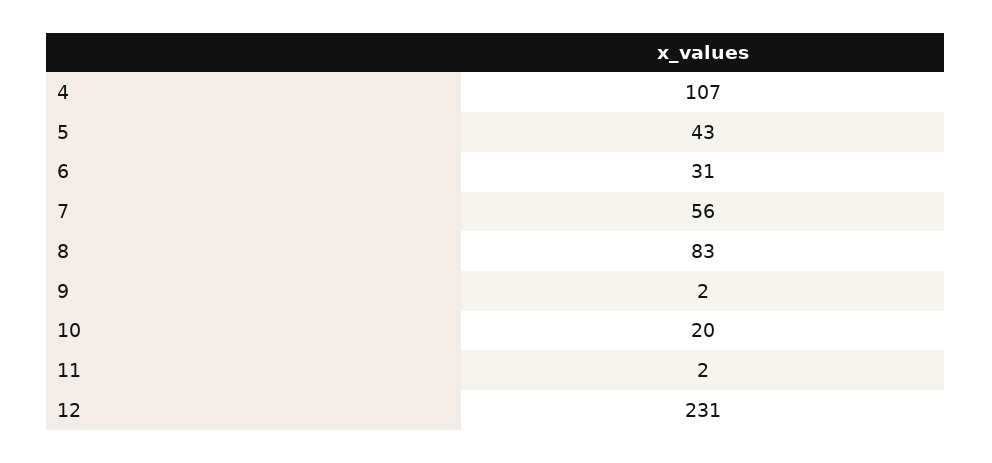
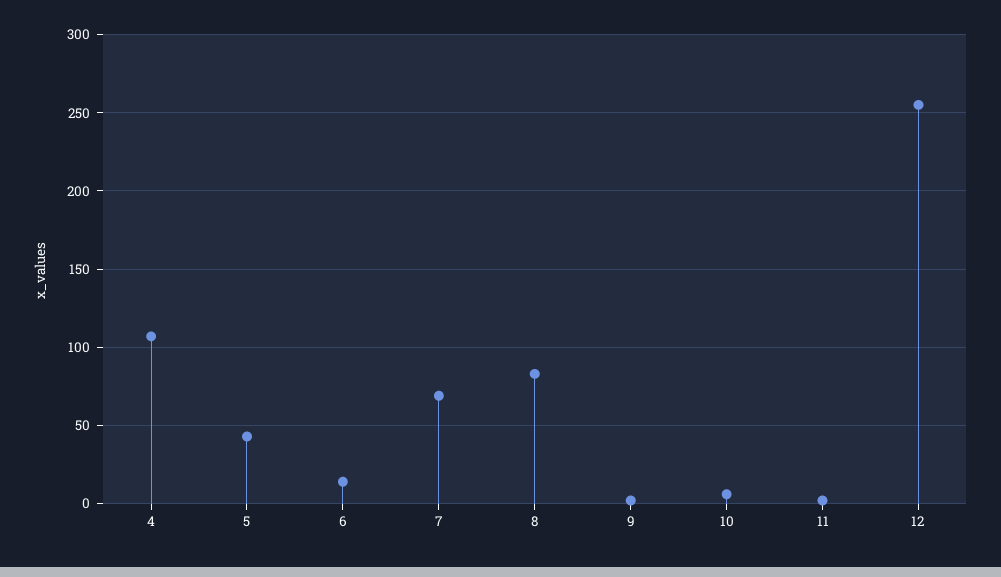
  {
    "4": 107,
    "5": 43,
-   "6": 31,
+   "6": 15,
-   "7": 56,
+   "7": 70,
    "8": 83,
    "9": 2,
-   "10": 20,
+   "10": 5,
    "11": 2,
-   "12": 231
+   "12": 255
  }

